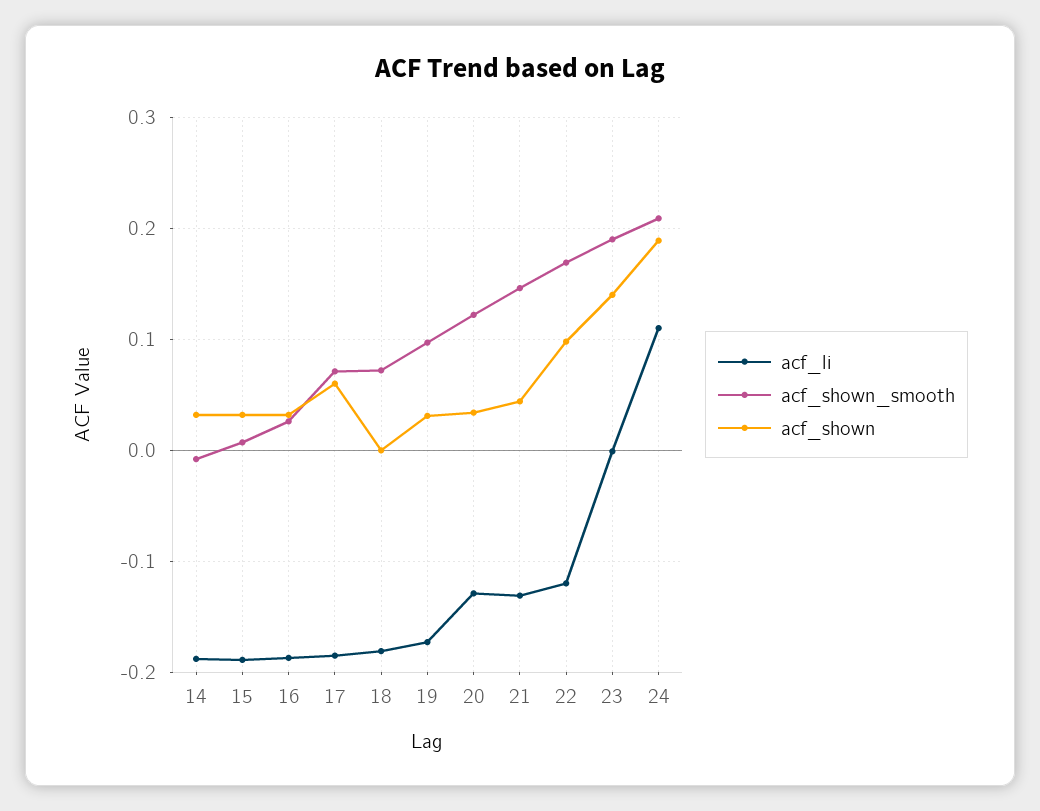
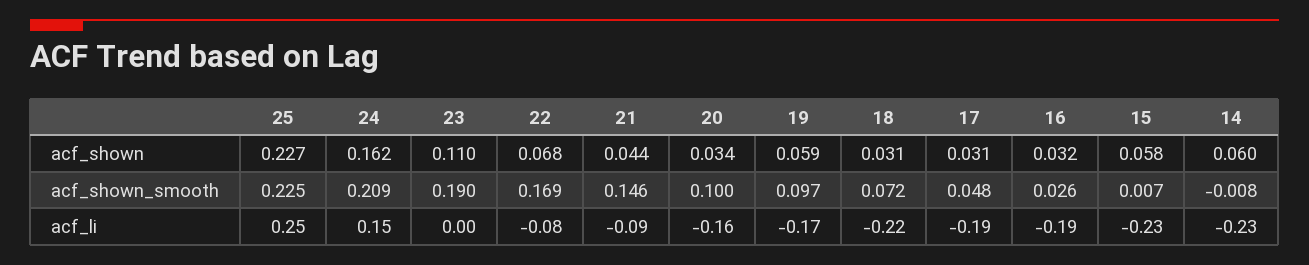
  {
    "acf_li": {
-     "14": -0.19,
+     "14": -0.23,
-     "15": -0.19,
+     "15": -0.23,
      "16": -0.19,
      "17": -0.19,
-     "18": -0.18,
+     "18": -0.22,
      "19": -0.17,
-     "20": -0.13,
+     "20": -0.16,
-     "21": -0.13,
+     "21": -0.09,
-     "22": -0.12,
+     "22": -0.08,
      "23": 0,
-     "24": 0.11
+     "24": 0.15,
+     "25": 0.25
    },
    "acf_shown_smooth": {
      "14": -0.008,
      "15": 0.007,
      "16": 0.026,
-     "17": 0.07,
+     "17": 0.048,
      "18": 0.072,
      "19": 0.097,
-     "20": 0.12,
+     "20": 0.1,
      "21": 0.146,
      "22": 0.169,
      "23": 0.19,
-     "24": 0.209
+     "24": 0.209,
+     "25": 0.225
    },
    "acf_shown": {
-     "14": 0.03,
+     "14": 0.06,
-     "15": 0.03,
+     "15": 0.058,
      "16": 0.032,
-     "17": 0.06,
+     "17": 0.031,
-     "18": 0,
+     "18": 0.031,
-     "19": 0.03,
+     "19": 0.059,
      "20": 0.034,
      "21": 0.044,
-     "22": 0.1,
+     "22": 0.068,
-     "23": 0.14,
+     "23": 0.11,
-     "24": 0.19
+     "24": 0.162,
+     "25": 0.227
    }
  }

